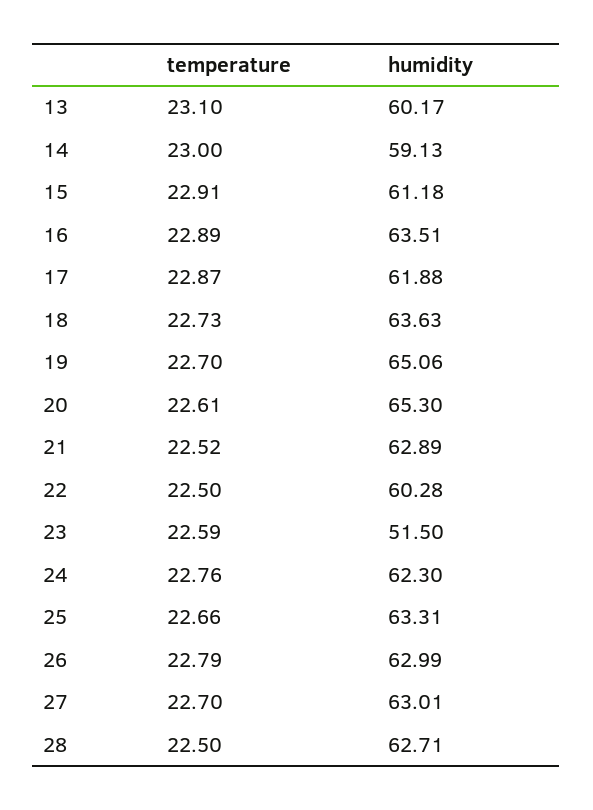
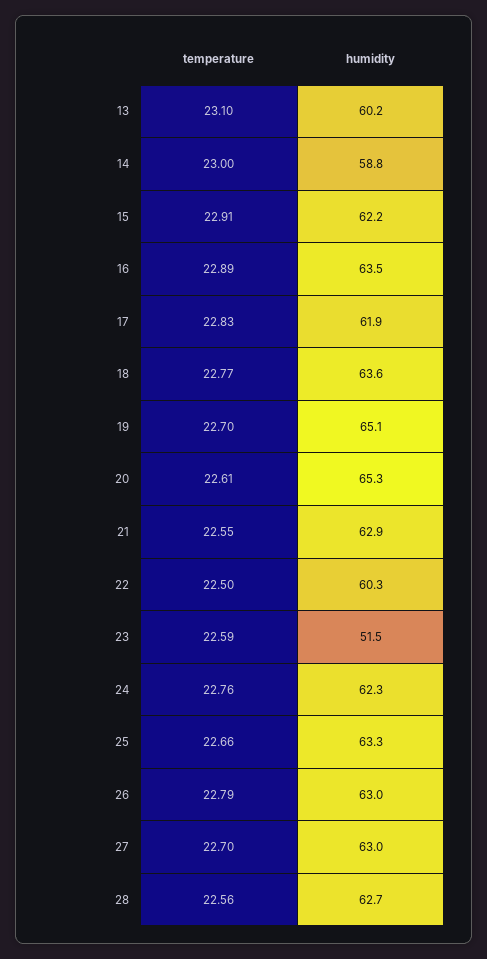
  {
    "temperature": {
      "13": 23.1,
      "14": 23,
      "15": 22.91,
      "16": 22.89,
-     "17": 22.87,
+     "17": 22.83,
-     "18": 22.73,
+     "18": 22.77,
      "19": 22.7,
      "20": 22.61,
-     "21": 22.52,
+     "21": 22.55,
      "22": 22.5,
      "23": 22.59,
      "24": 22.76,
      "25": 22.66,
      "26": 22.79,
      "27": 22.7,
-     "28": 22.5
+     "28": 22.56
    },
    "humidity": {
      "13": 60.17,
-     "14": 59.13,
+     "14": 58.8,
-     "15": 61.18,
+     "15": 62.2,
      "16": 63.51,
      "17": 61.88,
      "18": 63.63,
      "19": 65.06,
      "20": 65.3,
      "21": 62.89,
      "22": 60.28,
      "23": 51.5,
      "24": 62.3,
      "25": 63.31,
      "26": 62.99,
      "27": 63.01,
      "28": 62.71
    }
  }

